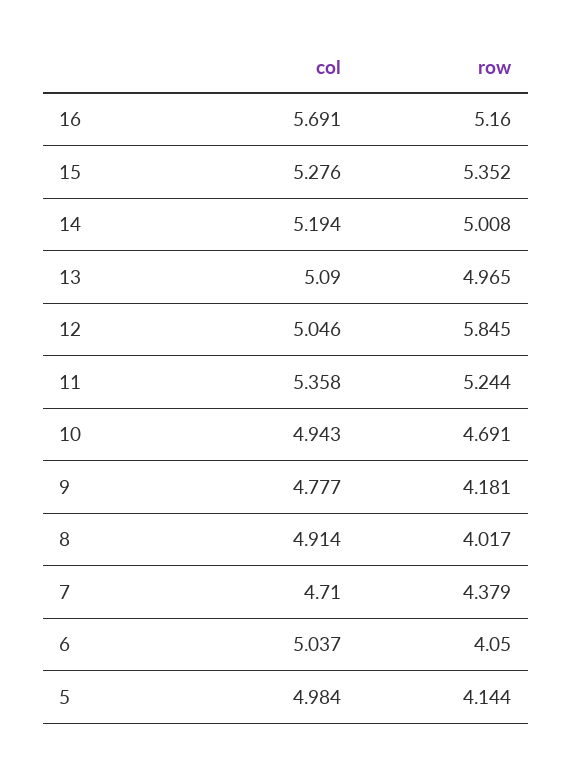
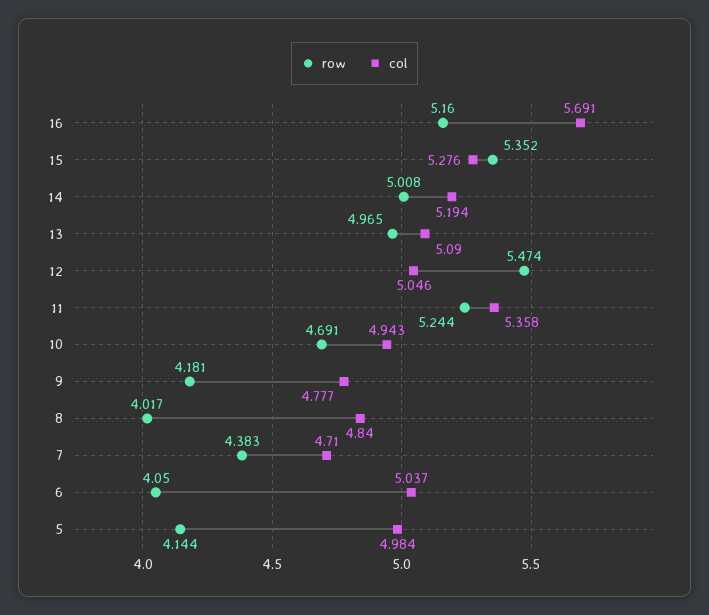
  {
    "col": {
      "16": 5.691,
      "15": 5.276,
      "14": 5.194,
      "13": 5.09,
      "12": 5.046,
      "11": 5.358,
      "10": 4.943,
      "9": 4.777,
-     "8": 4.914,
+     "8": 4.84,
      "7": 4.71,
      "6": 5.037,
      "5": 4.984
    },
    "row": {
      "16": 5.16,
      "15": 5.352,
      "14": 5.008,
      "13": 4.965,
-     "12": 5.845,
+     "12": 5.474,
      "11": 5.244,
      "10": 4.691,
      "9": 4.181,
      "8": 4.017,
-     "7": 4.379,
+     "7": 4.383,
      "6": 4.05,
      "5": 4.144
    }
  }

